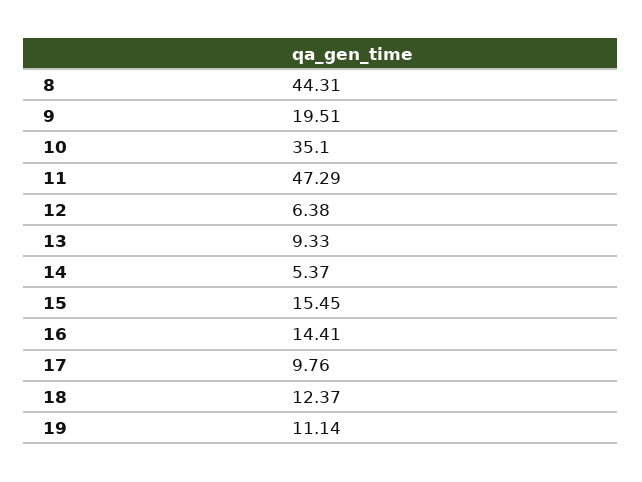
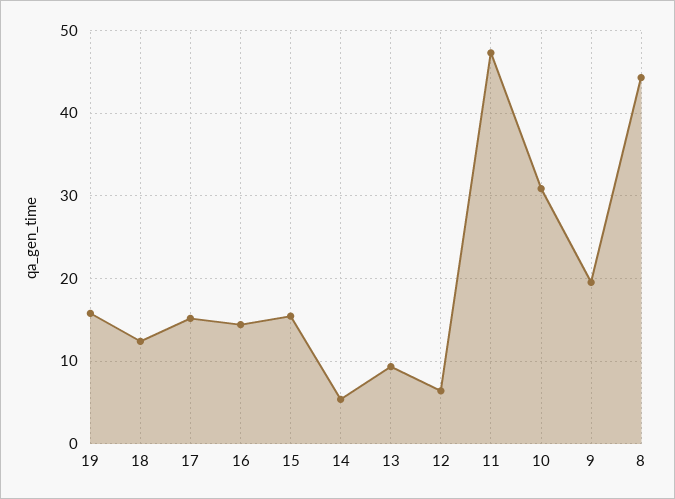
  {
    "8": 44.31,
    "9": 19.51,
-   "10": 35.1,
+   "10": 31,
    "11": 47.29,
    "12": 6.38,
    "13": 9.33,
    "14": 5.37,
    "15": 15.45,
    "16": 14.41,
-   "17": 9.76,
+   "17": 15,
    "18": 12.37,
-   "19": 11.14
+   "19": 16
  }

